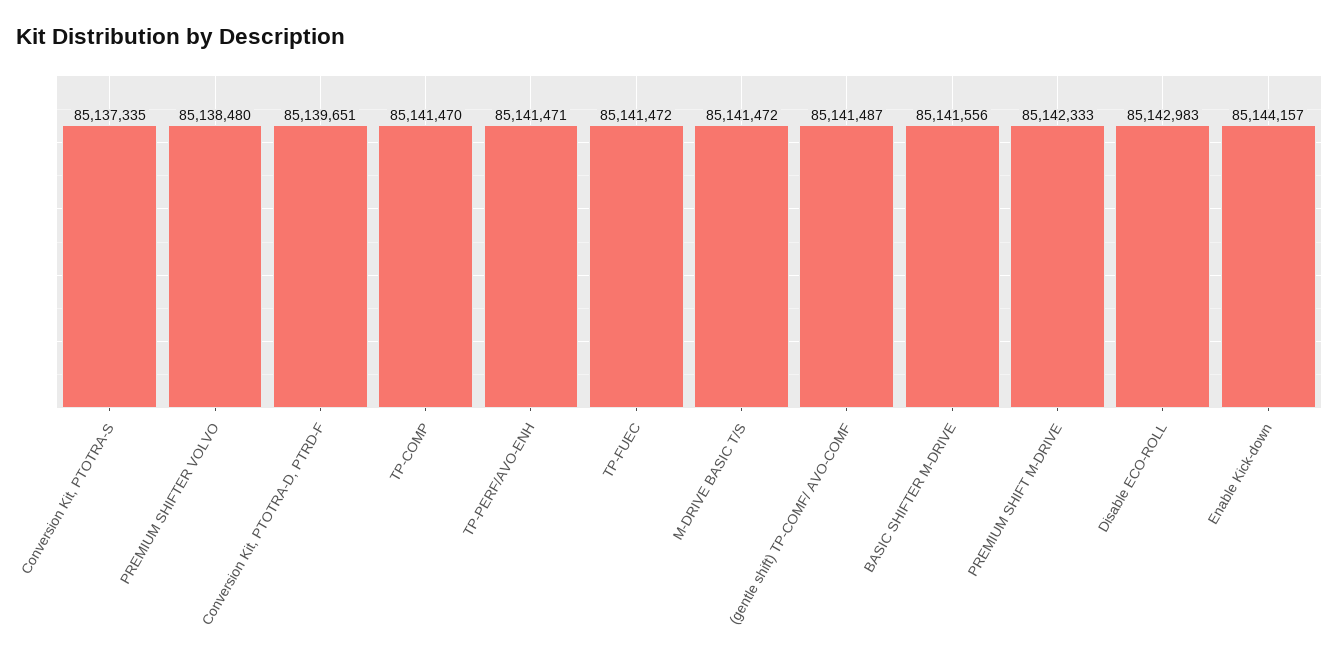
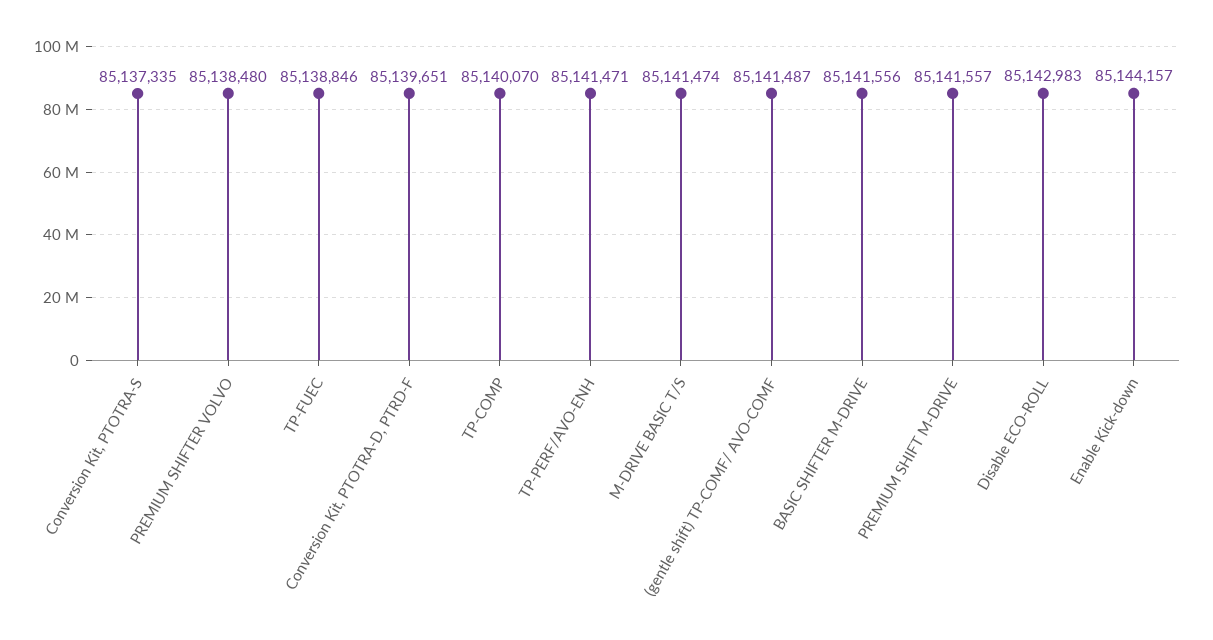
  {
    "Conversion Kit, PTOTRA-S": 85137335,
    "PREMIUM SHIFTER VOLVO": 85138480,
    "Conversion Kit, PTOTRA-D, PTRD-F": 85139651,
-   "TP-COMP": 85141470,
+   "TP-COMP": 85140070,
    "TP-PERF/AVO-ENH": 85141471,
-   "TP-FUEC": 85141472,
+   "TP-FUEC": 85138846,
-   "M-DRIVE BASIC T/S": 85141472,
+   "M-DRIVE BASIC T/S": 85141474,
    "(gentle shift) TP-COMF/ AVO-COMF": 85141487,
    "BASIC SHIFTER M-DRIVE": 85141556,
-   "PREMIUM SHIFT M-DRIVE": 85142333,
+   "PREMIUM SHIFT M-DRIVE": 85141557,
    "Disable ECO-ROLL": 85142983,
    "Enable Kick-down": 85144157
  }

